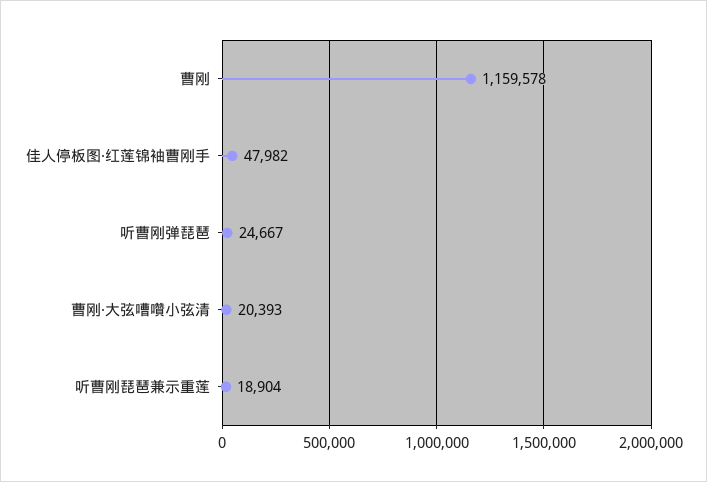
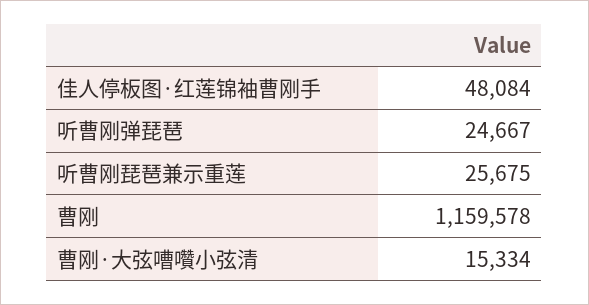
  {
    "曹刚": 1159578,
-   "佳人停板图·红莲锦袖曹刚手": 47982,
+   "佳人停板图·红莲锦袖曹刚手": 48084,
    "听曹刚弹琵琶": 24667,
-   "曹刚·大弦嘈囋小弦清": 20393,
+   "曹刚·大弦嘈囋小弦清": 15334,
-   "听曹刚琵琶兼示重莲": 18904
+   "听曹刚琵琶兼示重莲": 25675
  }

